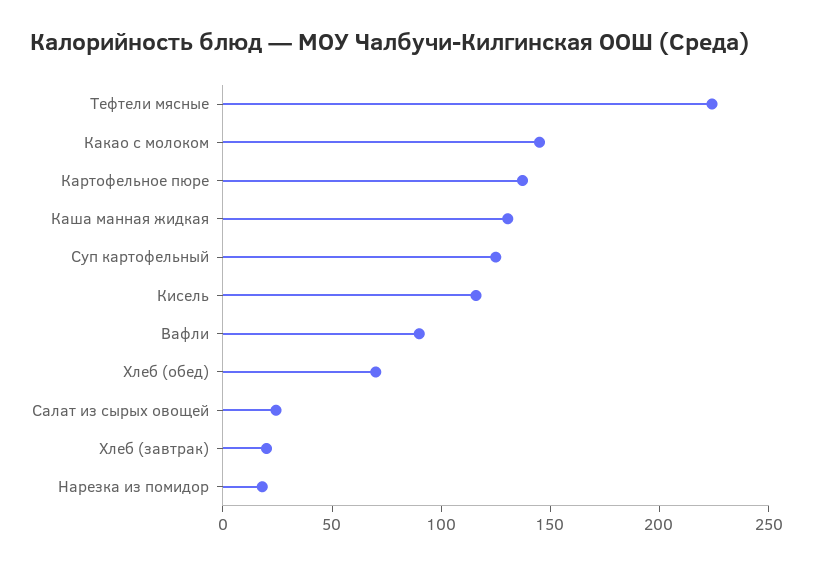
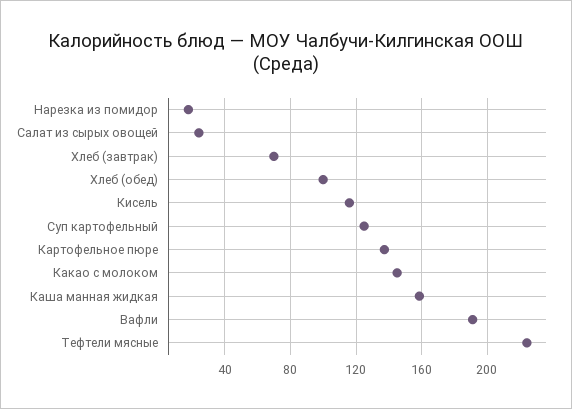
  {
    "Тефтели мясные": 225,
    "Какао с молоком": 145,
    "Картофельное пюре": 135,
-   "Каша манная жидкая": 130,
+   "Каша манная жидкая": 160,
    "Суп картофельный": 125,
    "Кисель": 115,
-   "Вафли": 90,
+   "Вафли": 190,
-   "Хлеб (обед)": 70,
+   "Хлеб (обед)": 100,
    "Салат из сырых овощей": 25,
-   "Хлеб (завтрак)": 20,
+   "Хлеб (завтрак)": 70,
    "Нарезка из помидор": 20
  }

